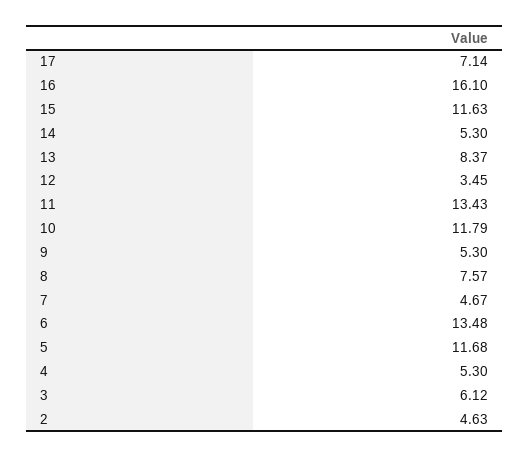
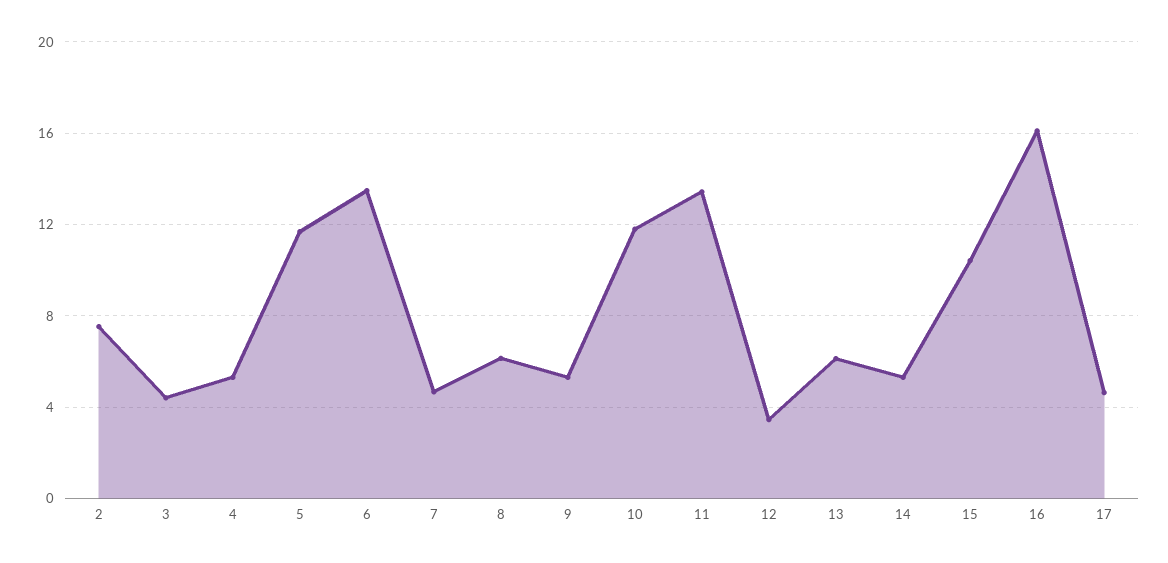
  {
-   "17": 7.14,
+   "17": 4.5,
    "16": 16.1,
-   "15": 11.63,
+   "15": 10.5,
    "14": 5.3,
-   "13": 8.37,
+   "13": 6,
    "12": 3.45,
    "11": 13.43,
    "10": 11.79,
    "9": 5.3,
-   "8": 7.57,
+   "8": 6,
    "7": 4.67,
    "6": 13.48,
    "5": 11.68,
    "4": 5.3,
-   "3": 6.12,
+   "3": 4.5,
-   "2": 4.63
+   "2": 7.5
  }

